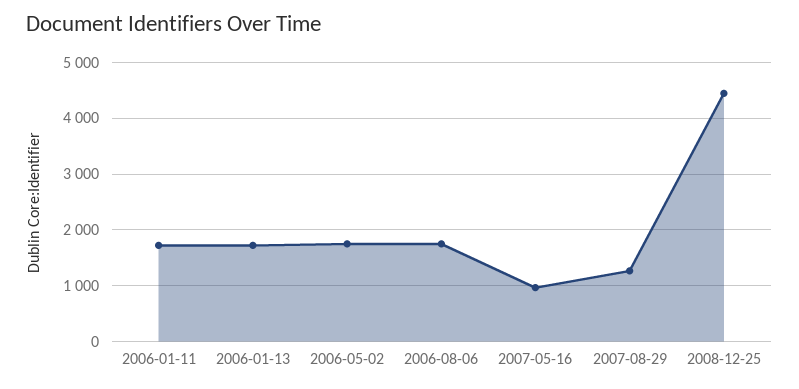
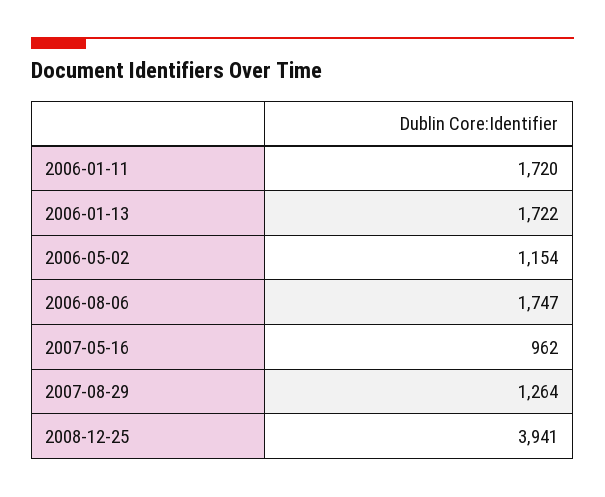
  {
    "2006-01-11": 1720,
    "2006-01-13": 1722,
-   "2006-05-02": 1800,
+   "2006-05-02": 1154,
    "2006-08-06": 1747,
    "2007-05-16": 962,
    "2007-08-29": 1264,
-   "2008-12-25": 4400
+   "2008-12-25": 3941
  }

